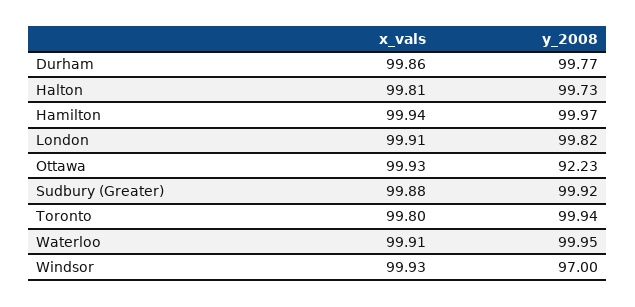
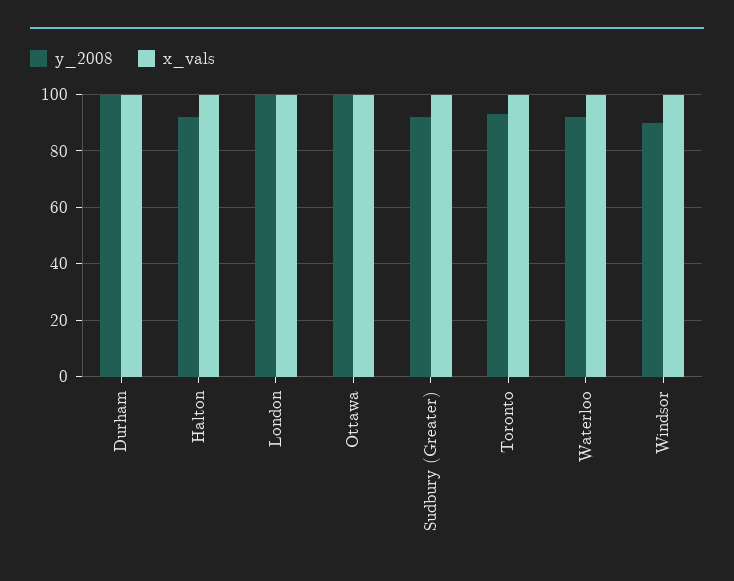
  {
    "x_vals": {
      "Durham": 99.86,
      "Halton": 99.81,
-     "Hamilton": 99.94,
      "London": 99.91,
      "Ottawa": 99.93,
      "Sudbury (Greater)": 99.88,
      "Toronto": 99.8,
      "Waterloo": 99.91,
      "Windsor": 99.93
    },
    "y_2008": {
      "Durham": 99.77,
-     "Halton": 99.73,
+     "Halton": 92.5,
-     "Hamilton": 99.97,
      "London": 99.82,
-     "Ottawa": 92.23,
+     "Ottawa": 100,
-     "Sudbury (Greater)": 99.92,
+     "Sudbury (Greater)": 92.5,
-     "Toronto": 99.94,
+     "Toronto": 92.5,
-     "Waterloo": 99.95,
+     "Waterloo": 92.5,
-     "Windsor": 97
+     "Windsor": 90
    }
  }

